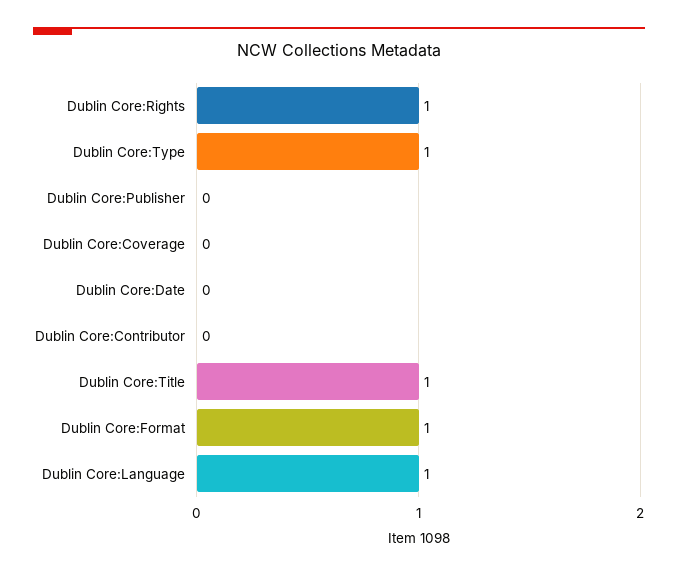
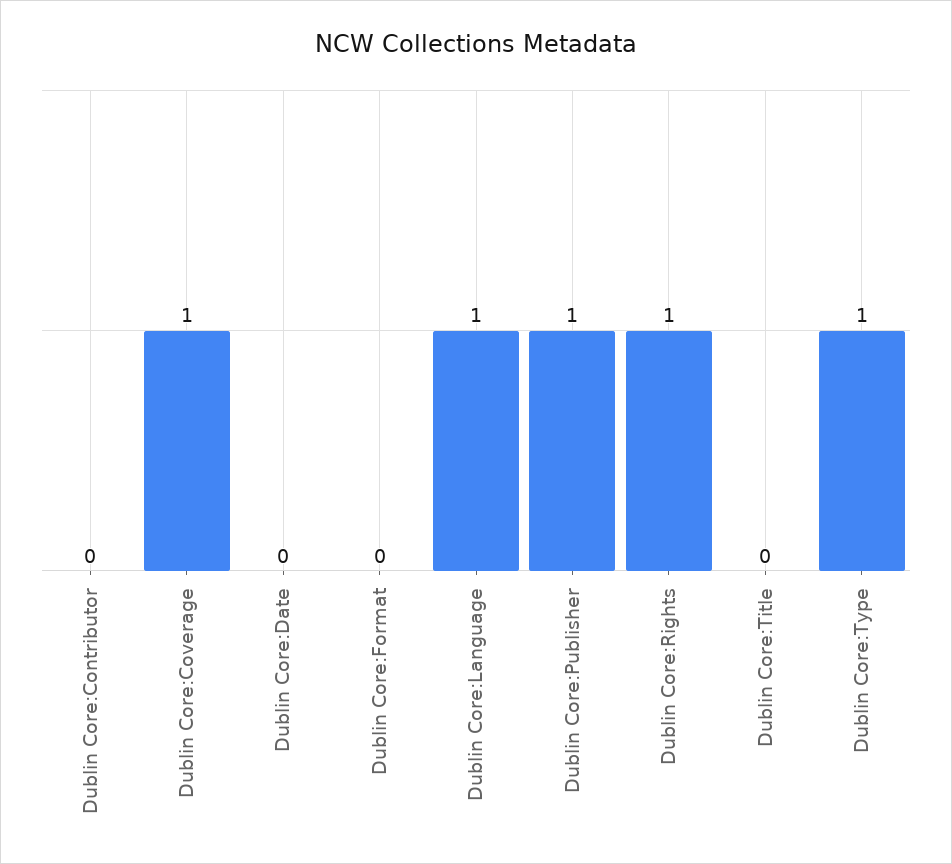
  {
    "Dublin Core:Rights": 1,
    "Dublin Core:Type": 1,
-   "Dublin Core:Publisher": 0,
+   "Dublin Core:Publisher": 1,
-   "Dublin Core:Coverage": 0,
+   "Dublin Core:Coverage": 1,
    "Dublin Core:Date": 0,
    "Dublin Core:Contributor": 0,
-   "Dublin Core:Title": 1,
+   "Dublin Core:Title": 0,
-   "Dublin Core:Format": 1,
+   "Dublin Core:Format": 0,
    "Dublin Core:Language": 1
  }

